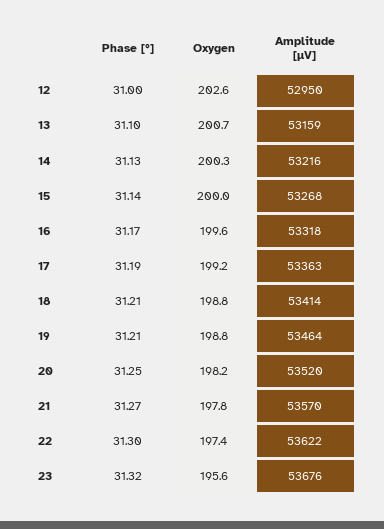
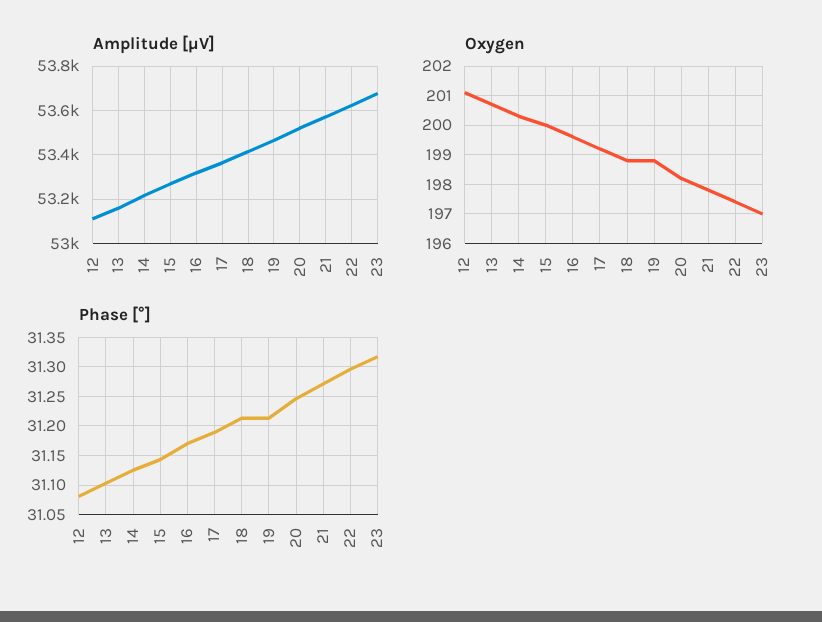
  {
    "Phase [°]": {
-     "12": 31,
+     "12": 31.075,
      "13": 31.1,
      "14": 31.13,
      "15": 31.14,
      "16": 31.17,
      "17": 31.19,
      "18": 31.21,
      "19": 31.21,
      "20": 31.25,
      "21": 31.27,
      "22": 31.3,
      "23": 31.32
    },
    "Oxygen": {
-     "12": 202.6,
+     "12": 201,
      "13": 200.7,
      "14": 200.3,
      "15": 200,
      "16": 199.6,
      "17": 199.2,
      "18": 198.8,
      "19": 198.8,
      "20": 198.2,
      "21": 197.8,
      "22": 197.4,
-     "23": 195.6
+     "23": 197
    },
    "Amplitude [µV]": {
-     "12": 52950,
+     "12": 53100,
      "13": 53159,
      "14": 53216,
      "15": 53268,
      "16": 53318,
      "17": 53363,
      "18": 53414,
      "19": 53464,
      "20": 53520,
      "21": 53570,
      "22": 53622,
      "23": 53676
    }
  }

